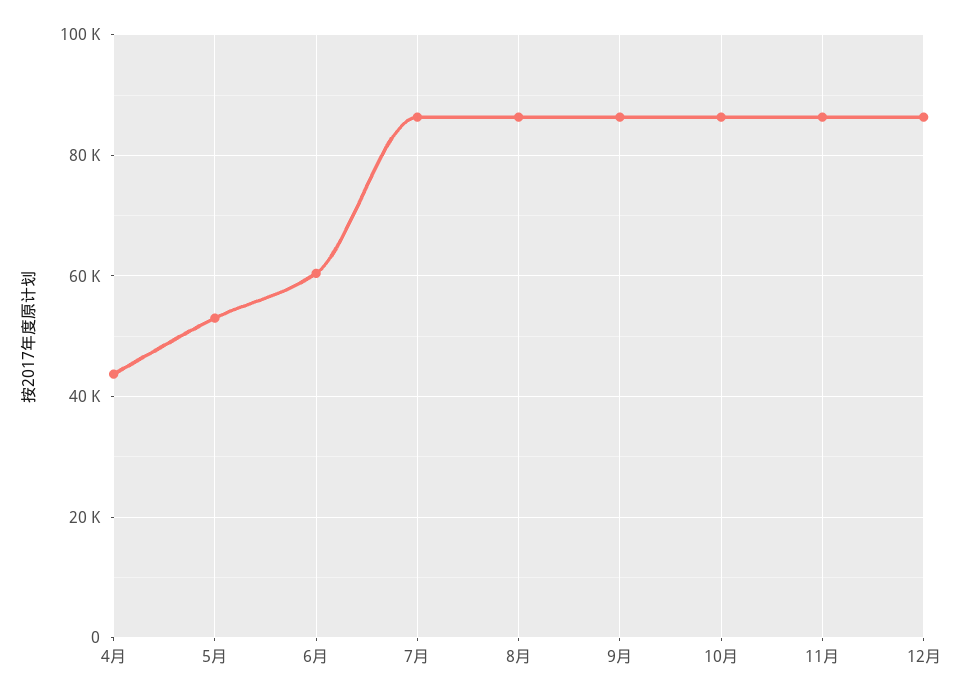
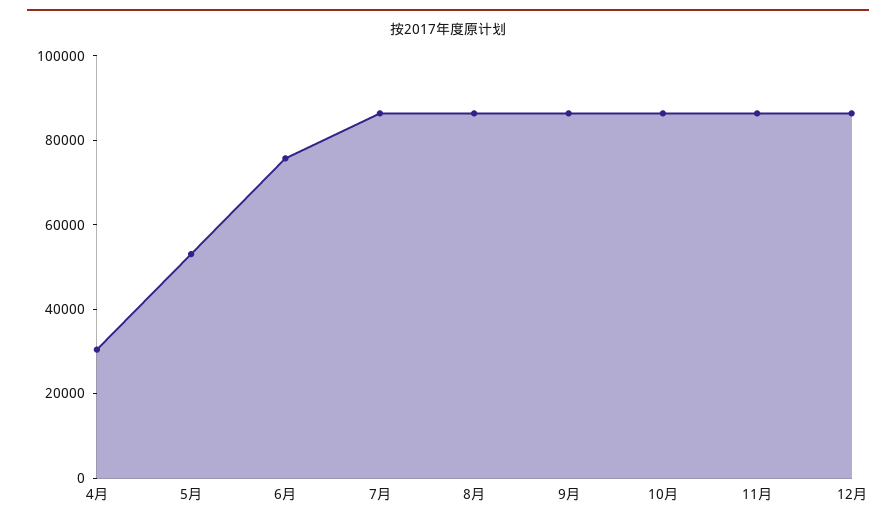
  {
-   "4月": 44000,
+   "4月": 30000,
    "5月": 52000,
-   "6月": 60000,
+   "6月": 75000,
    "7月": 86000,
    "8月": 86000,
    "9月": 86000,
    "10月": 86000,
    "11月": 86000,
    "12月": 86000
  }

